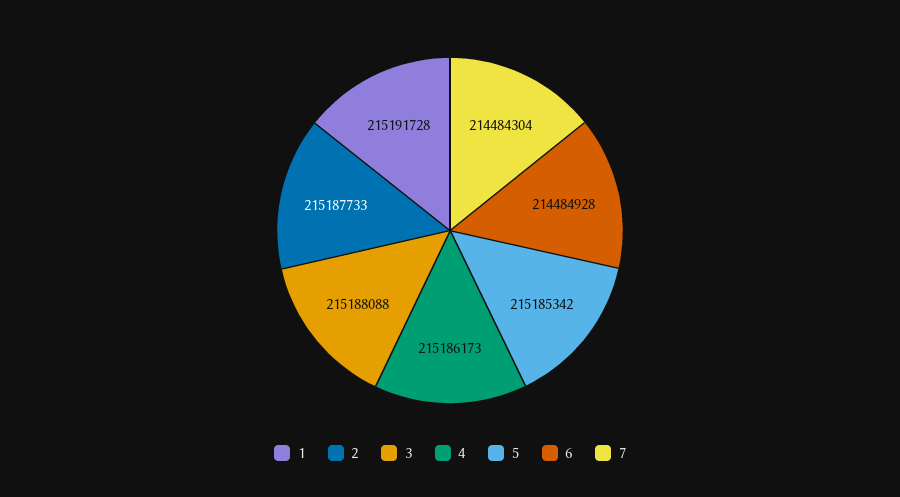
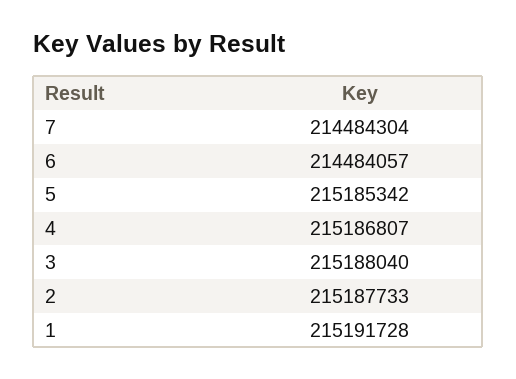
  {
    "1": 215191728,
    "2": 215187733,
-   "3": 215188088,
+   "3": 215188040,
-   "4": 215186173,
+   "4": 215186807,
    "5": 215185342,
-   "6": 214484928,
+   "6": 214484057,
    "7": 214484304
  }

